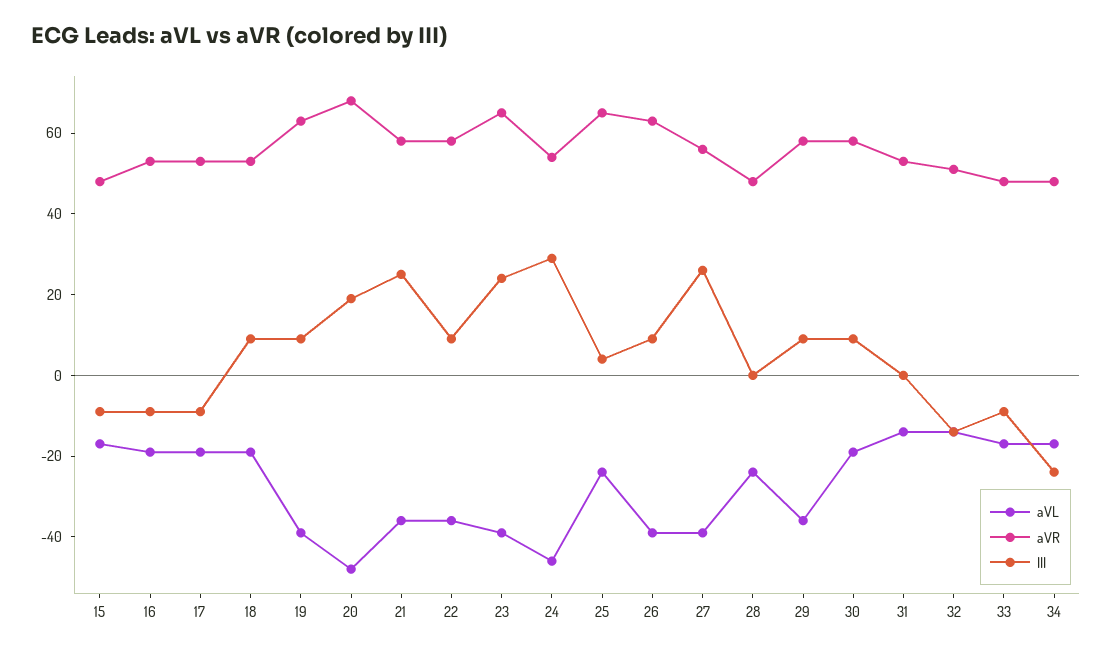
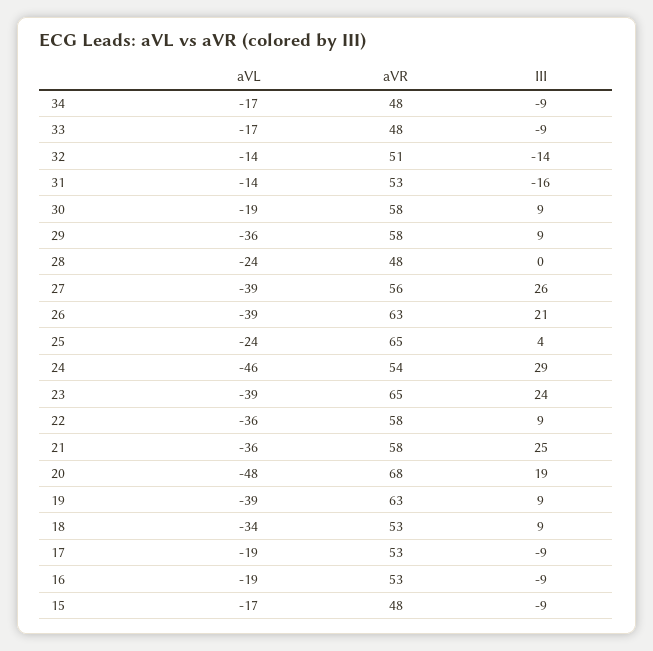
  {
    "aVL": {
      "15": -17,
      "16": -19,
      "17": -19,
-     "18": -20,
+     "18": -34,
      "19": -39,
      "20": -48,
      "21": -36,
      "22": -36,
      "23": -39,
      "24": -46,
      "25": -24,
      "26": -39,
      "27": -39,
      "28": -24,
      "29": -36,
      "30": -19,
      "31": -14,
      "32": -14,
      "33": -17,
      "34": -17
    },
    "aVR": {
      "15": 48,
      "16": 53,
      "17": 53,
      "18": 53,
      "19": 63,
      "20": 68,
      "21": 58,
      "22": 58,
      "23": 65,
      "24": 54,
      "25": 65,
      "26": 63,
      "27": 56,
      "28": 48,
      "29": 58,
      "30": 58,
      "31": 53,
      "32": 51,
      "33": 48,
      "34": 48
    },
    "III": {
      "15": -9,
      "16": -9,
      "17": -9,
      "18": 9,
      "19": 9,
      "20": 19,
      "21": 25,
      "22": 9,
      "23": 24,
      "24": 29,
      "25": 4,
-     "26": 10,
+     "26": 21,
      "27": 26,
      "28": 0,
      "29": 9,
      "30": 9,
-     "31": 0,
+     "31": -16,
      "32": -14,
      "33": -9,
-     "34": -25
+     "34": -9
    }
  }

